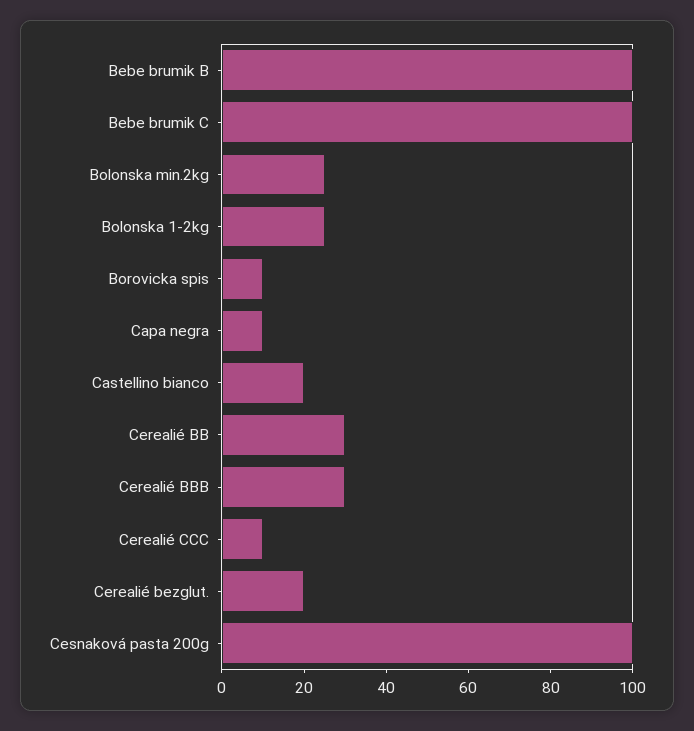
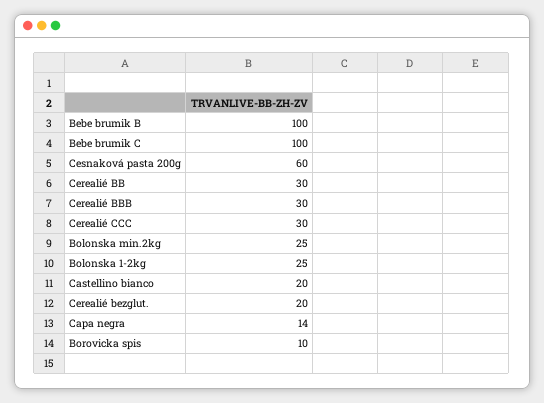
  {
    "Bebe brumik B": 100,
    "Bebe brumik C": 100,
    "Bolonska min.2kg": 25,
    "Bolonska 1-2kg": 25,
    "Borovicka spis": 10,
-   "Capa negra": 10,
+   "Capa negra": 14,
    "Castellino bianco": 20,
    "Cerealié BB": 30,
    "Cerealié BBB": 30,
-   "Cerealié CCC": 10,
+   "Cerealié CCC": 30,
    "Cerealié bezglut.": 20,
-   "Cesnaková pasta 200g": 100
+   "Cesnaková pasta 200g": 60
  }

